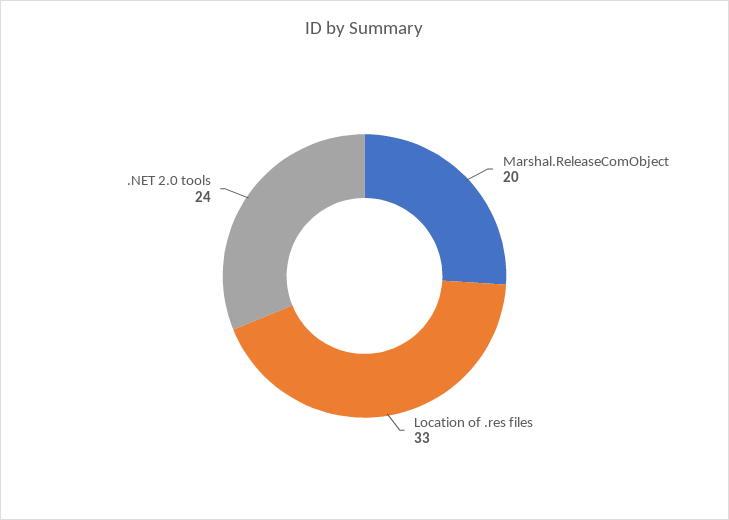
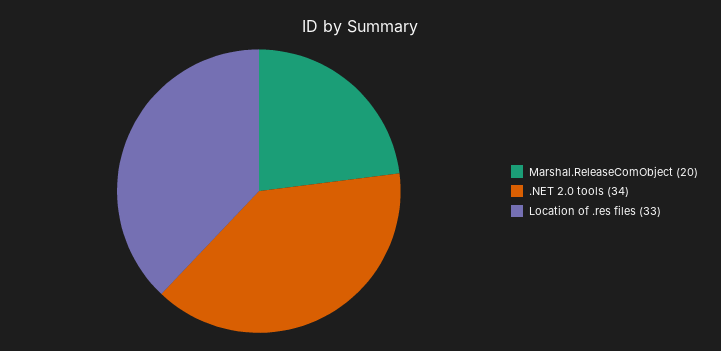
  {
    "Marshal.ReleaseComObject": 20,
    "Location of .res files": 33,
-   ".NET 2.0 tools": 24
+   ".NET 2.0 tools": 34
  }

